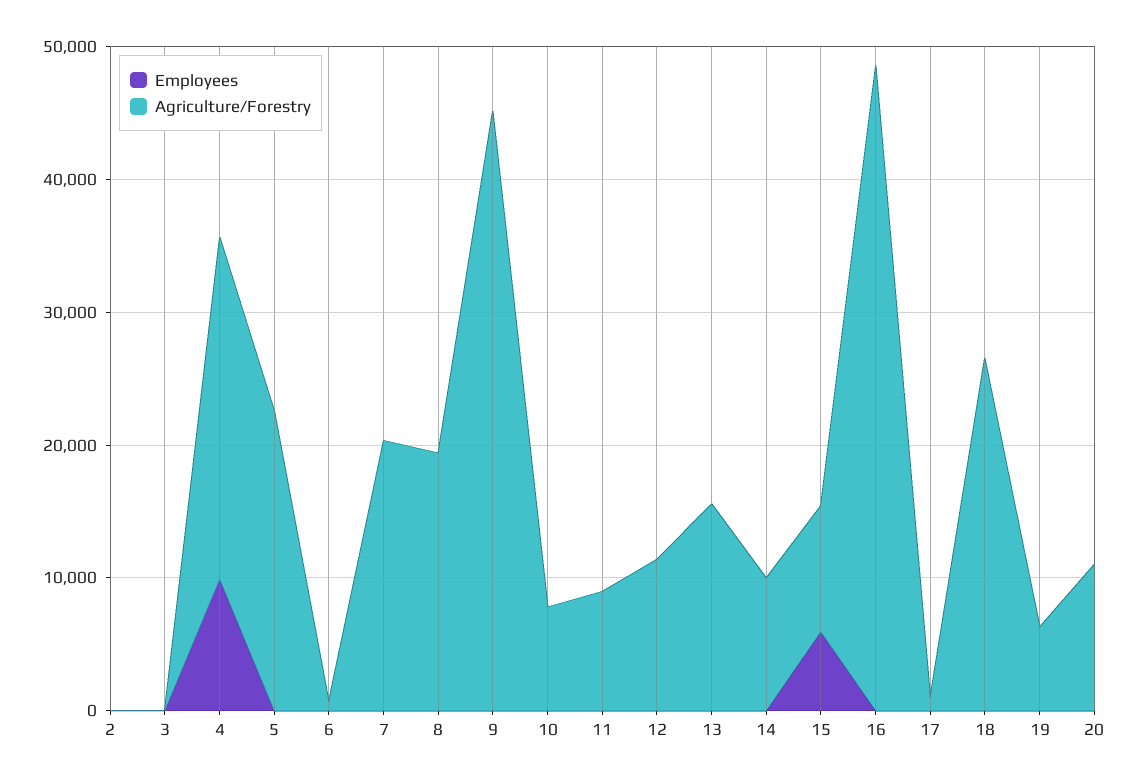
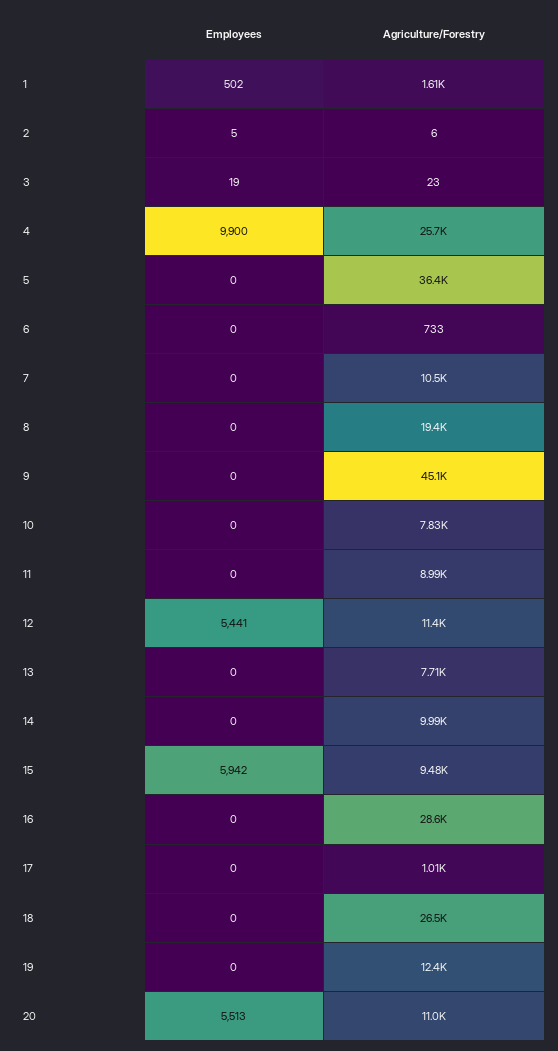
  {
    "Employees": {
      "2": 5,
      "3": 19,
      "4": 9900,
      "5": 0,
      "6": 0,
      "7": 0,
      "8": 0,
      "9": 0,
      "10": 0,
      "11": 0,
-     "12": 0,
+     "12": 5441,
      "13": 0,
      "14": 0,
      "15": 5942,
      "16": 0,
      "17": 0,
      "18": 0,
      "19": 0,
-     "20": 0
+     "20": 5513,
+     "1": 502
    },
    "Agriculture/Forestry": {
      "2": 6,
      "3": 23,
      "4": 25700,
-     "5": 22000,
+     "5": 36400,
      "6": 733,
-     "7": 20000,
+     "7": 10500,
      "8": 19400,
      "9": 45100,
      "10": 7830,
      "11": 8990,
      "12": 11400,
-     "13": 16000,
+     "13": 7710,
      "14": 9990,
      "15": 9480,
-     "16": 48000,
+     "16": 28600,
      "17": 1010,
      "18": 26500,
-     "19": 6000,
+     "19": 12400,
-     "20": 11000
+     "20": 11000,
+     "1": 1610
    }
  }

